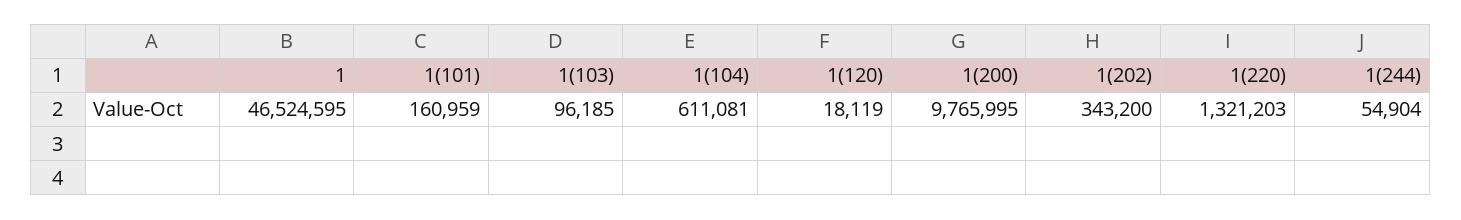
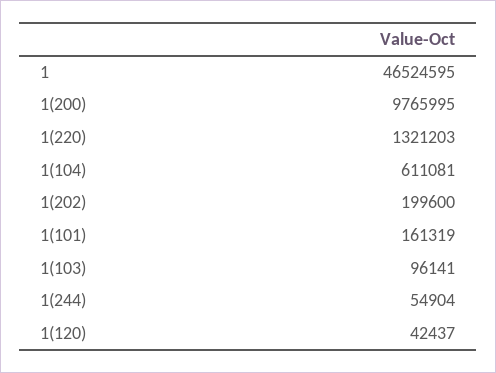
  {
    "1": 46524595,
-   "1(101)": 160959,
+   "1(101)": 161319,
-   "1(103)": 96185,
+   "1(103)": 96141,
    "1(104)": 611081,
-   "1(120)": 18119,
+   "1(120)": 42437,
    "1(200)": 9765995,
-   "1(202)": 343200,
+   "1(202)": 199600,
    "1(220)": 1321203,
    "1(244)": 54904
  }

